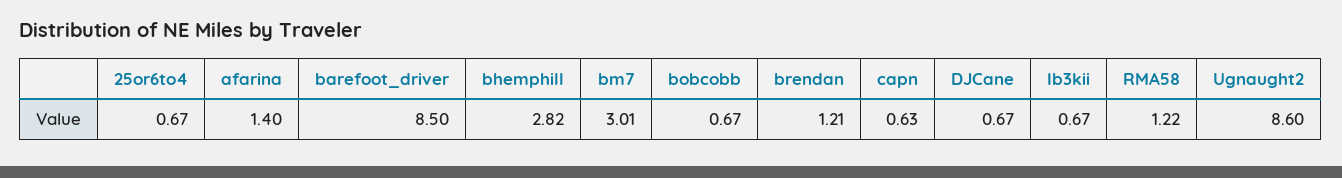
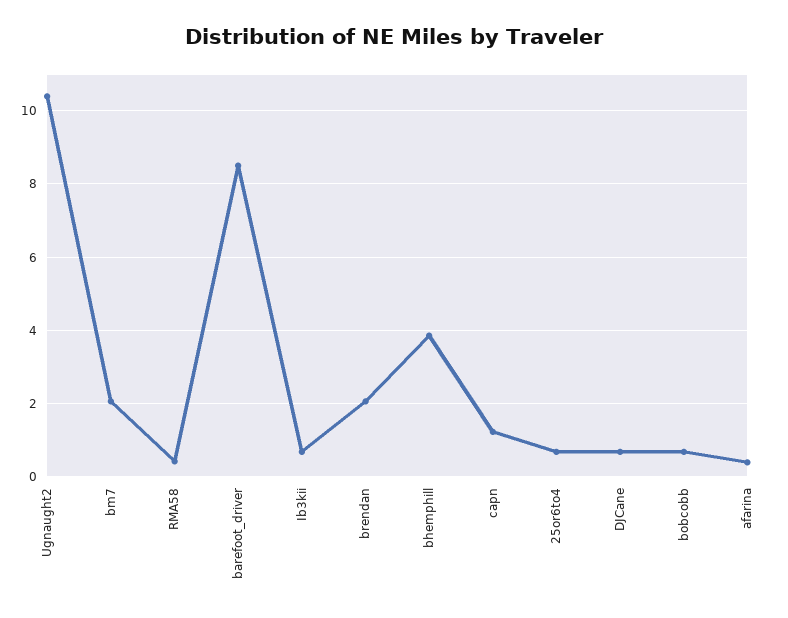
  {
    "25or6to4": 0.67,
-   "afarina": 1.4,
+   "afarina": 0.4,
    "barefoot_driver": 8.5,
-   "bhemphill": 2.82,
+   "bhemphill": 3.8,
-   "bm7": 3.01,
+   "bm7": 2,
    "bobcobb": 0.67,
-   "brendan": 1.21,
+   "brendan": 2,
-   "capn": 0.63,
+   "capn": 1.2,
    "DJCane": 0.67,
    "Ib3kii": 0.67,
-   "RMA58": 1.22,
+   "RMA58": 0.4,
-   "Ugnaught2": 8.6
+   "Ugnaught2": 10.4
  }

